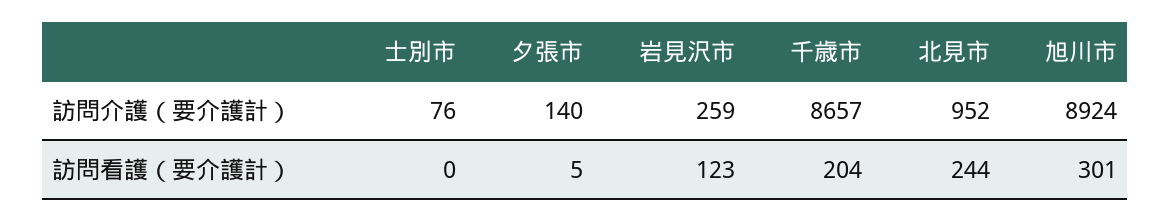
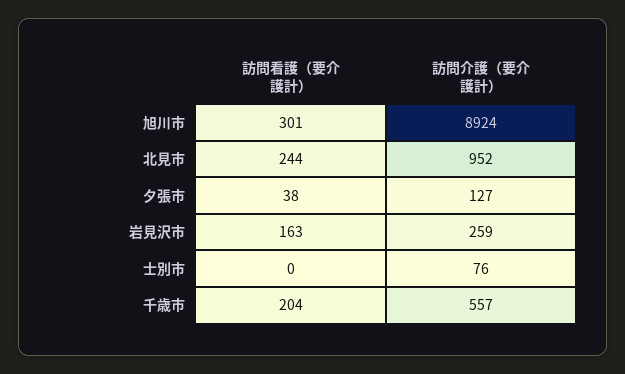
  {
    "士別市": {
      "訪問介護（要介護計）": 76,
      "訪問看護（要介護計）": 0
    },
    "夕張市": {
-     "訪問介護（要介護計）": 140,
+     "訪問介護（要介護計）": 127,
-     "訪問看護（要介護計）": 5
+     "訪問看護（要介護計）": 38
    },
    "岩見沢市": {
      "訪問介護（要介護計）": 259,
-     "訪問看護（要介護計）": 123
+     "訪問看護（要介護計）": 163
    },
    "千歳市": {
-     "訪問介護（要介護計）": 8657,
+     "訪問介護（要介護計）": 557,
      "訪問看護（要介護計）": 204
    },
    "北見市": {
      "訪問介護（要介護計）": 952,
      "訪問看護（要介護計）": 244
    },
    "旭川市": {
      "訪問介護（要介護計）": 8924,
      "訪問看護（要介護計）": 301
    }
  }

